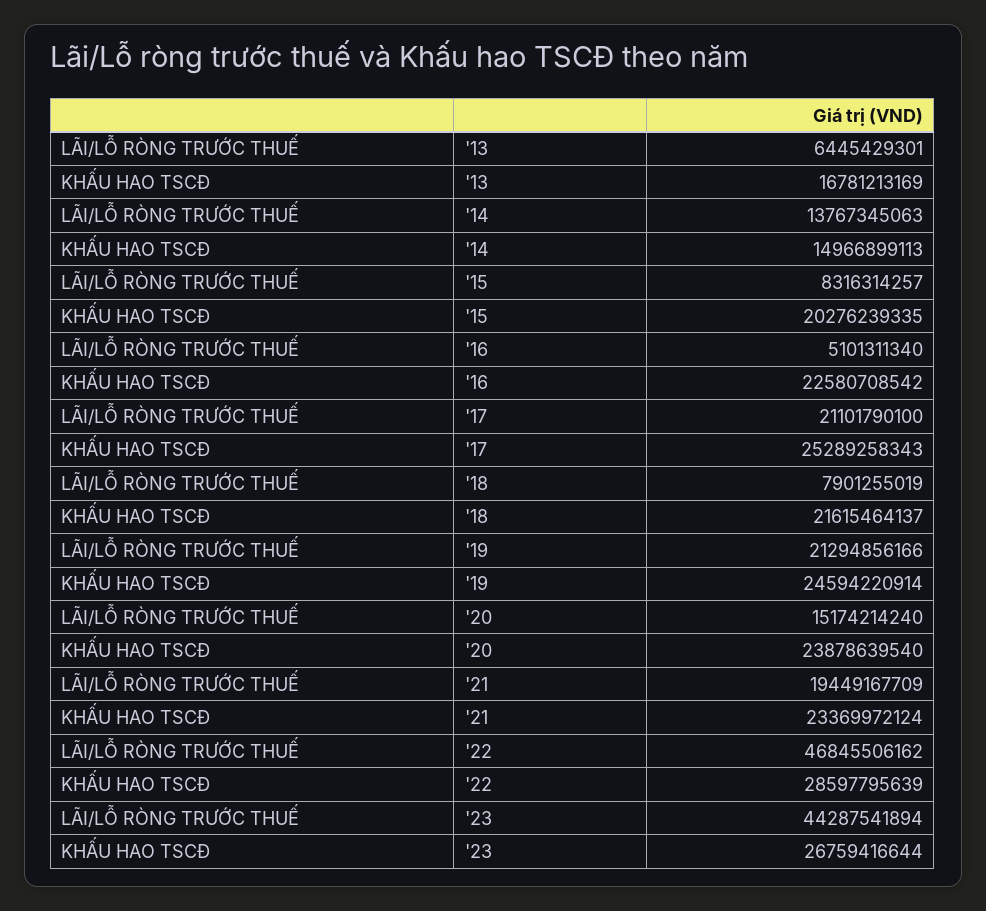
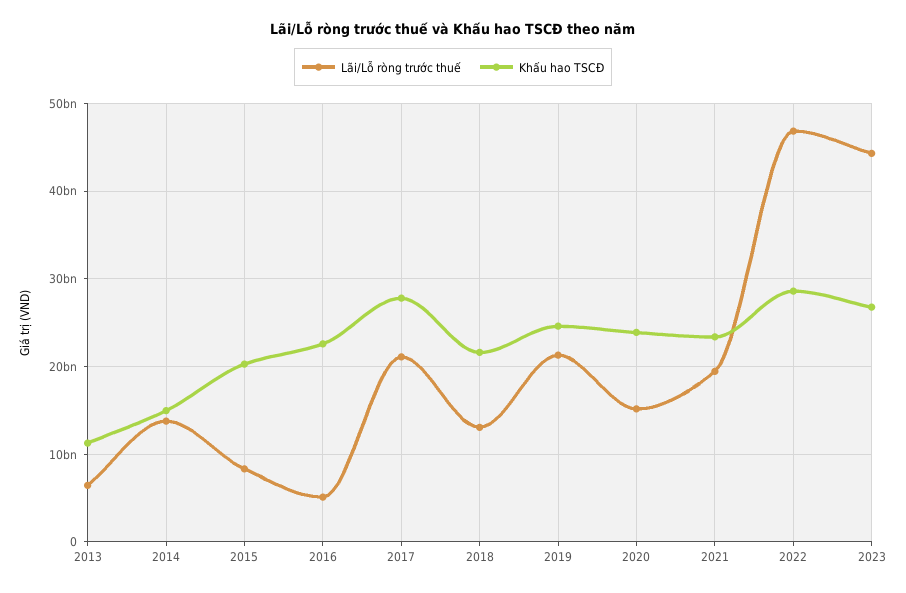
  {
    "LÃI/LỖ RÒNG TRƯỚC THUẾ": {
      "'13": 6445429301,
      "'14": 13767345063,
      "'15": 8316314257,
      "'16": 5101311340,
      "'17": 21101790100,
-     "'18": 7901255019,
+     "'18": 13000000000,
      "'19": 21294856166,
      "'20": 15174214240,
      "'21": 19449167709,
      "'22": 46845506162,
      "'23": 44287541894
    },
    "KHẤU HAO TSCĐ": {
-     "'13": 16781213169,
+     "'13": 11000000000,
      "'14": 14966899113,
      "'15": 20276239335,
      "'16": 22580708542,
-     "'17": 25289258343,
+     "'17": 28000000000,
      "'18": 21615464137,
      "'19": 24594220914,
      "'20": 23878639540,
      "'21": 23369972124,
      "'22": 28597795639,
      "'23": 26759416644
    }
  }

